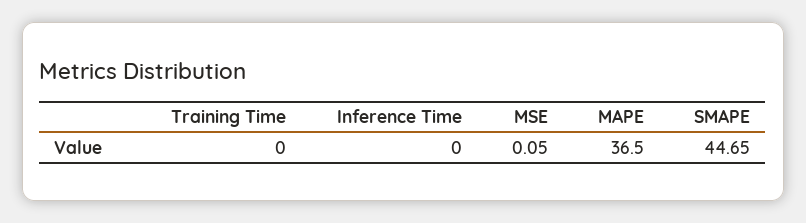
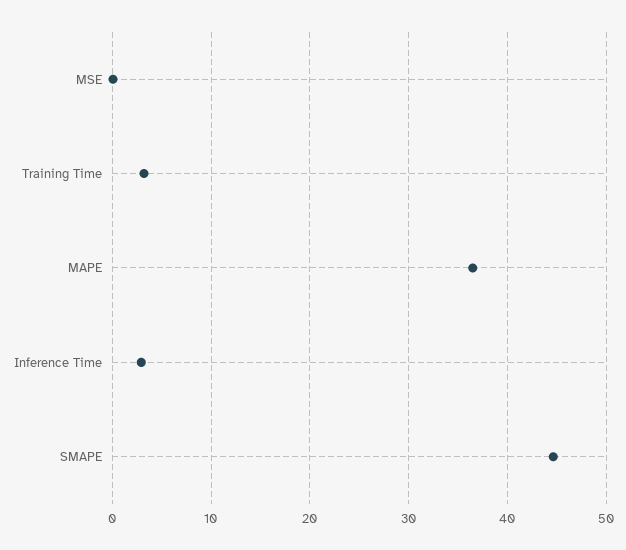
  {
-   "Training Time": 0,
+   "Training Time": 3,
-   "Inference Time": 0,
+   "Inference Time": 3,
    "MSE": 0.05,
    "MAPE": 36.5,
    "SMAPE": 44.65
  }

